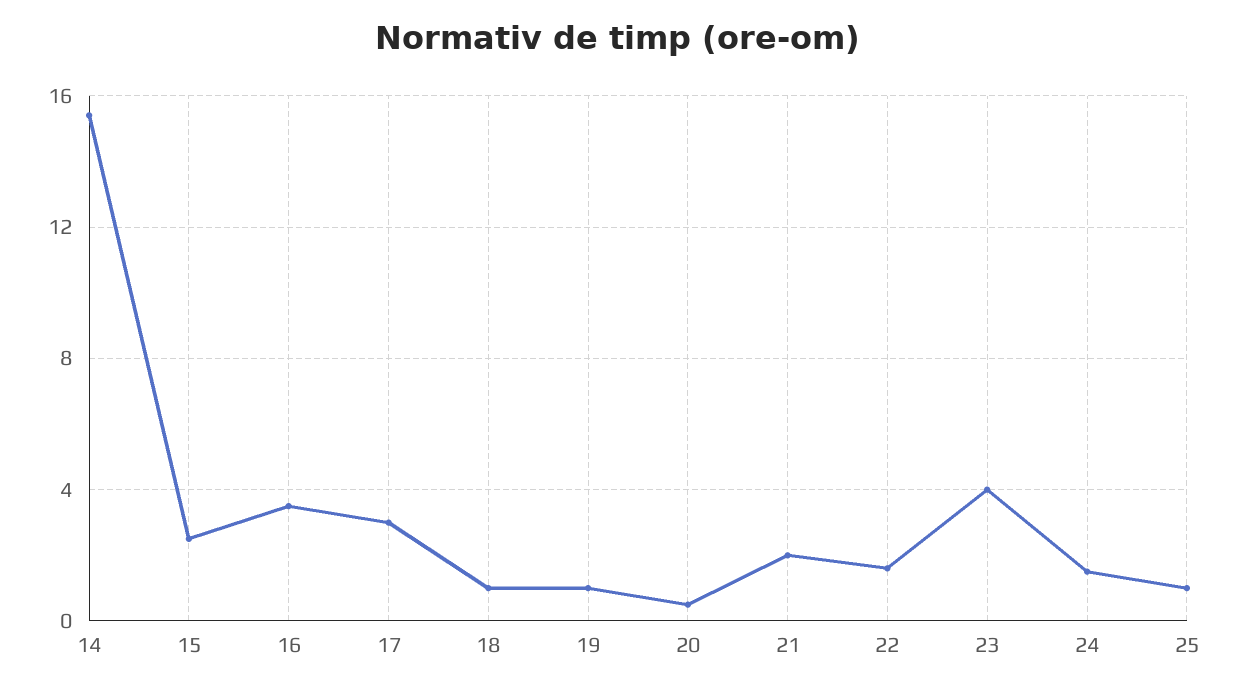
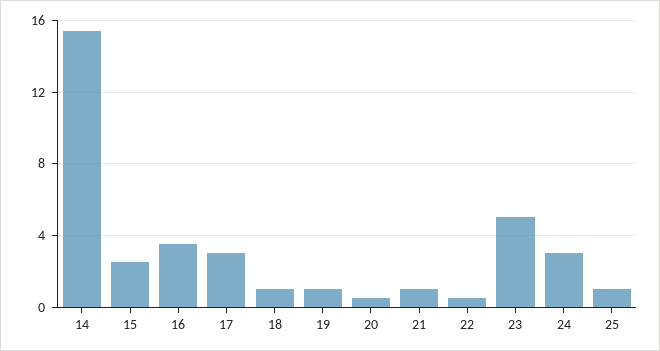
  {
    "14": 15.5,
    "15": 2.5,
    "16": 3.5,
    "17": 3,
    "18": 1,
    "19": 1,
    "20": 0.5,
-   "21": 2,
+   "21": 1,
-   "22": 1.5,
+   "22": 0.5,
-   "23": 4,
+   "23": 5,
-   "24": 1.5,
+   "24": 3,
    "25": 1
  }

